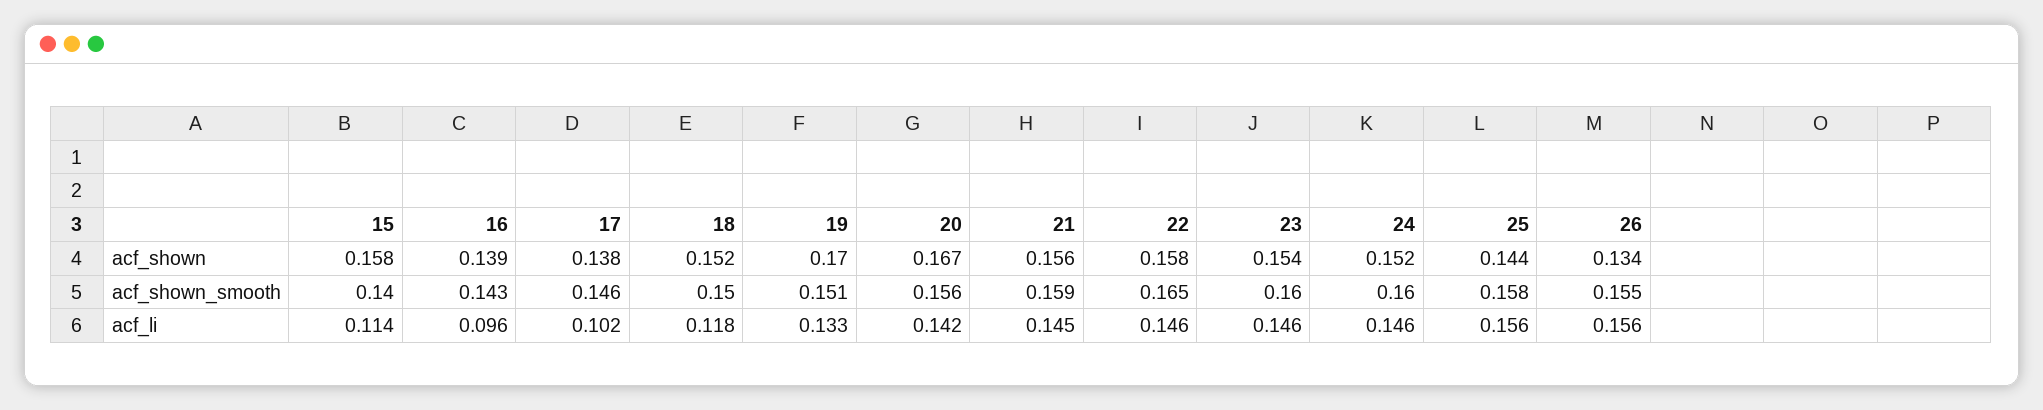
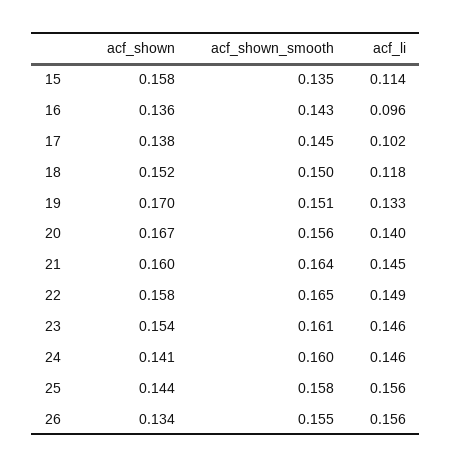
  {
    "15": {
      "acf_shown": 0.158,
-     "acf_shown_smooth": 0.14,
+     "acf_shown_smooth": 0.135,
      "acf_li": 0.114
    },
    "16": {
-     "acf_shown": 0.139,
+     "acf_shown": 0.136,
      "acf_shown_smooth": 0.143,
      "acf_li": 0.096
    },
    "17": {
      "acf_shown": 0.138,
-     "acf_shown_smooth": 0.146,
+     "acf_shown_smooth": 0.145,
      "acf_li": 0.102
    },
    "18": {
      "acf_shown": 0.152,
      "acf_shown_smooth": 0.15,
      "acf_li": 0.118
    },
    "19": {
      "acf_shown": 0.17,
      "acf_shown_smooth": 0.151,
      "acf_li": 0.133
    },
    "20": {
      "acf_shown": 0.167,
      "acf_shown_smooth": 0.156,
-     "acf_li": 0.142
+     "acf_li": 0.14
    },
    "21": {
-     "acf_shown": 0.156,
+     "acf_shown": 0.16,
-     "acf_shown_smooth": 0.159,
+     "acf_shown_smooth": 0.164,
      "acf_li": 0.145
    },
    "22": {
      "acf_shown": 0.158,
      "acf_shown_smooth": 0.165,
-     "acf_li": 0.146
+     "acf_li": 0.149
    },
    "23": {
      "acf_shown": 0.154,
-     "acf_shown_smooth": 0.16,
+     "acf_shown_smooth": 0.161,
      "acf_li": 0.146
    },
    "24": {
-     "acf_shown": 0.152,
+     "acf_shown": 0.141,
      "acf_shown_smooth": 0.16,
      "acf_li": 0.146
    },
    "25": {
      "acf_shown": 0.144,
      "acf_shown_smooth": 0.158,
      "acf_li": 0.156
    },
    "26": {
      "acf_shown": 0.134,
      "acf_shown_smooth": 0.155,
      "acf_li": 0.156
    }
  }

